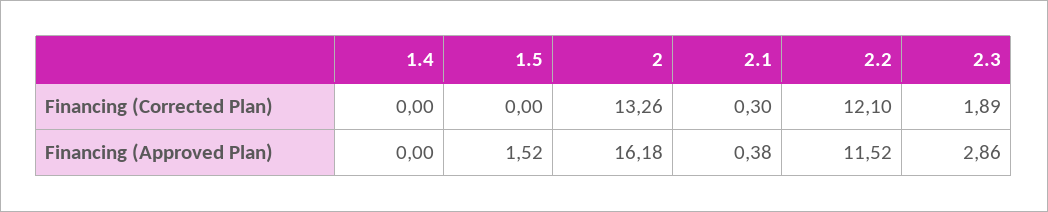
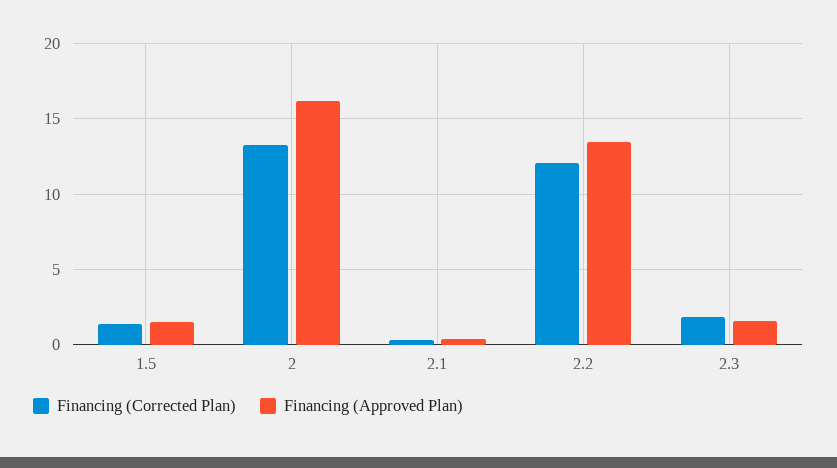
  {
    "Financing (Corrected Plan)": {
-     "1.4": 0,
-     "1.5": 0,
+     "1.5": 1.5,
      "2": 13.26,
      "2.1": 0.3,
      "2.2": 12.1,
      "2.3": 1.89
    },
    "Financing (Approved Plan)": {
-     "1.4": 0,
      "1.5": 1.52,
      "2": 16.18,
      "2.1": 0.38,
-     "2.2": 11.52,
+     "2.2": 13.5,
-     "2.3": 2.86
+     "2.3": 1.5
    }
  }

